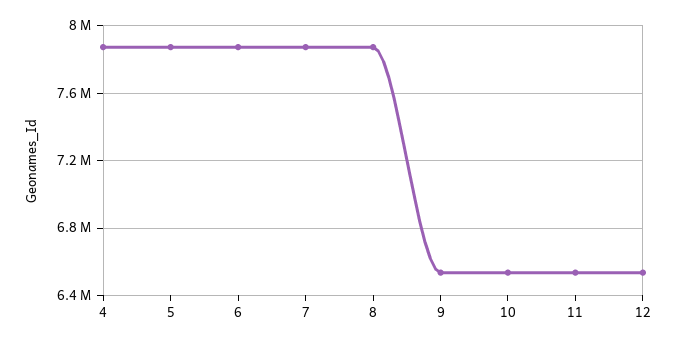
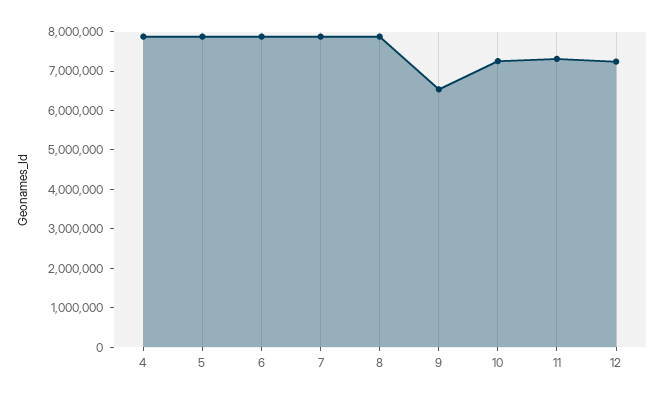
  {
    "4": 7850000,
    "5": 7850000,
    "6": 7850000,
    "7": 7850000,
    "8": 7850000,
    "9": 6550000,
-   "10": 6550000,
+   "10": 7250000,
-   "11": 6550000,
+   "11": 7250000,
-   "12": 6550000
+   "12": 7250000
  }

